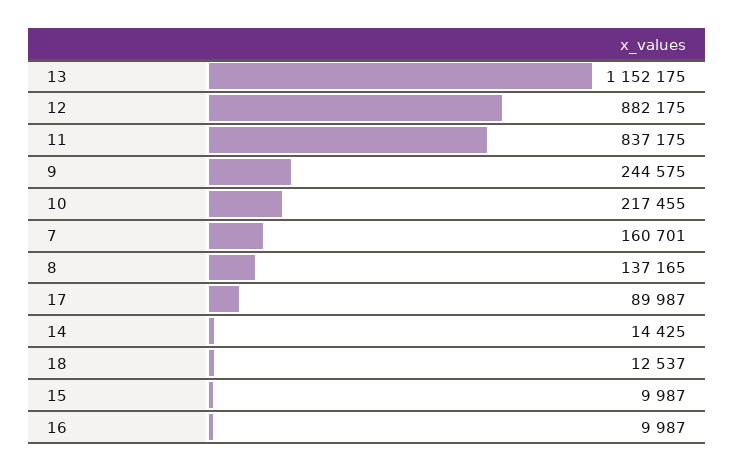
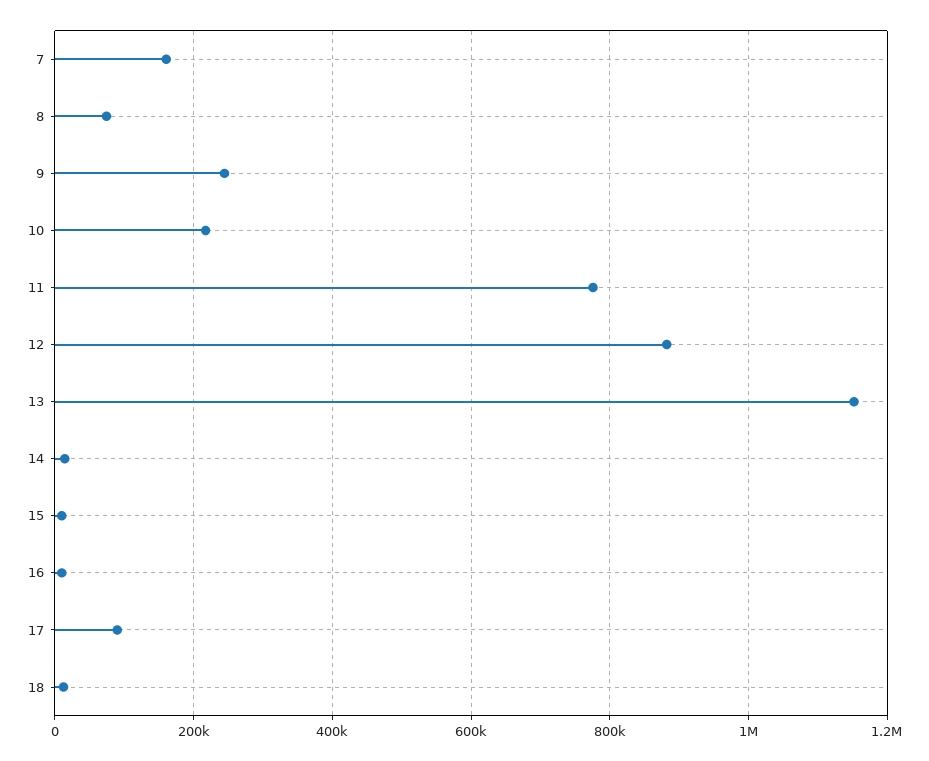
  {
    "13": 1152175,
    "12": 882175,
-   "11": 837175,
+   "11": 780000,
    "9": 244575,
    "10": 217455,
    "7": 160701,
-   "8": 137165,
+   "8": 80000,
    "17": 89987,
    "14": 14425,
    "18": 12537,
    "15": 9987,
    "16": 9987
  }

